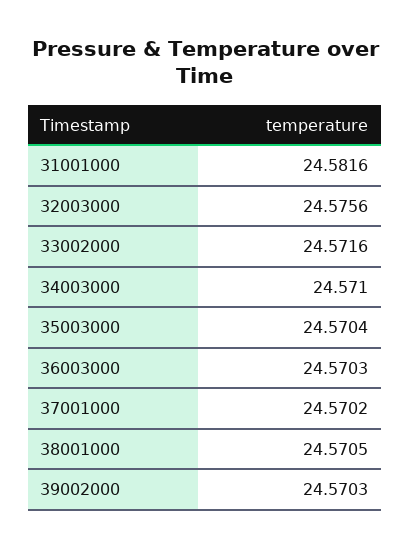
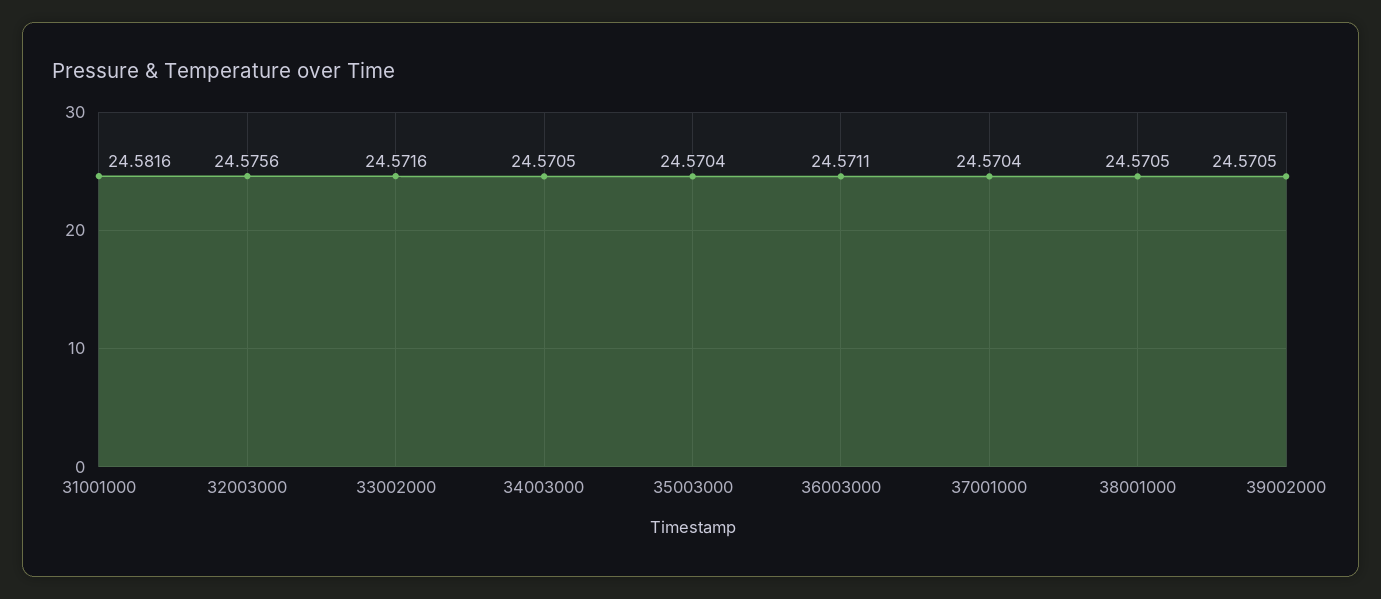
  {
    "31001000": 24.5816,
    "32003000": 24.5756,
    "33002000": 24.5716,
-   "34003000": 24.571,
+   "34003000": 24.5705,
    "35003000": 24.5704,
-   "36003000": 24.5703,
+   "36003000": 24.5711,
-   "37001000": 24.5702,
+   "37001000": 24.5704,
    "38001000": 24.5705,
-   "39002000": 24.5703
+   "39002000": 24.5705
  }

